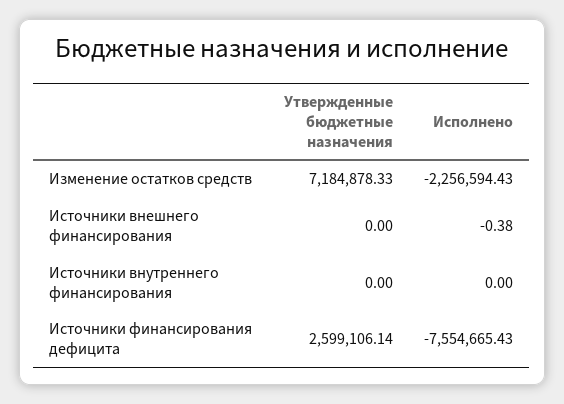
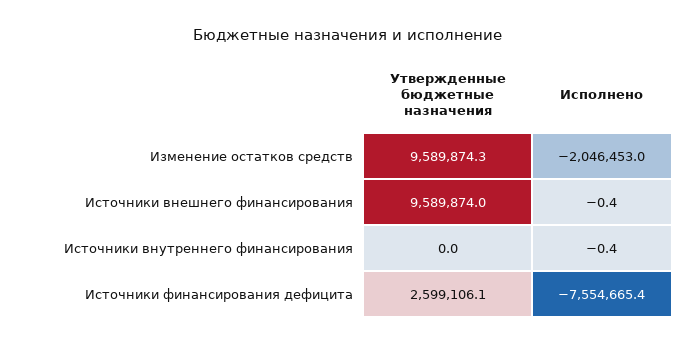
  {
    "Утвержденные бюджетные назначения": {
-     "Изменение остатков средств": 7184878.33,
+     "Изменение остатков средств": 9589874.3,
-     "Источники внешнего финансирования": 0,
+     "Источники внешнего финансирования": 9589874,
      "Источники внутреннего финансирования": 0,
      "Источники финансирования дефицита": 2599106.14
    },
    "Исполнено": {
-     "Изменение остатков средств": -2256594.43,
+     "Изменение остатков средств": -2046453,
      "Источники внешнего финансирования": -0.38,
-     "Источники внутреннего финансирования": 0,
+     "Источники внутреннего финансирования": -0.4,
      "Источники финансирования дефицита": -7554665.43
    }
  }

